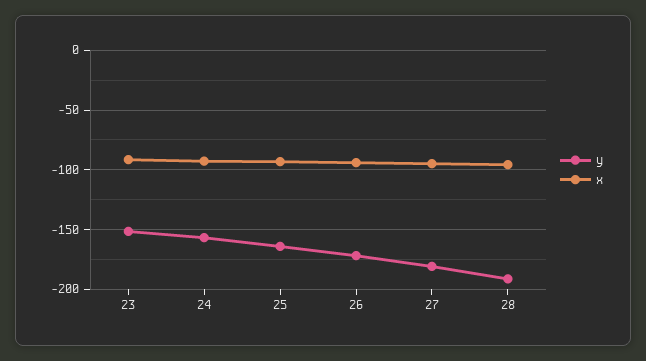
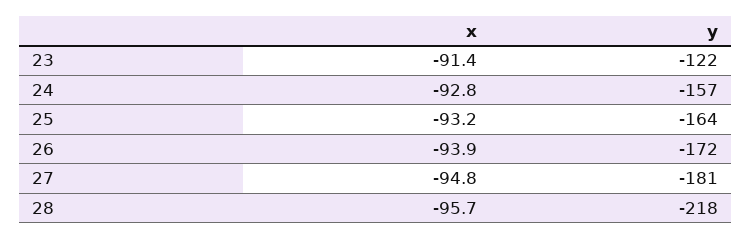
  {
    "y": {
-     "23": -150,
+     "23": -122,
      "24": -157,
      "25": -164,
      "26": -172,
      "27": -181,
-     "28": -190
+     "28": -218
    },
    "x": {
      "23": -91.4,
      "24": -92.8,
      "25": -93.2,
      "26": -93.9,
      "27": -94.8,
      "28": -95.7
    }
  }

